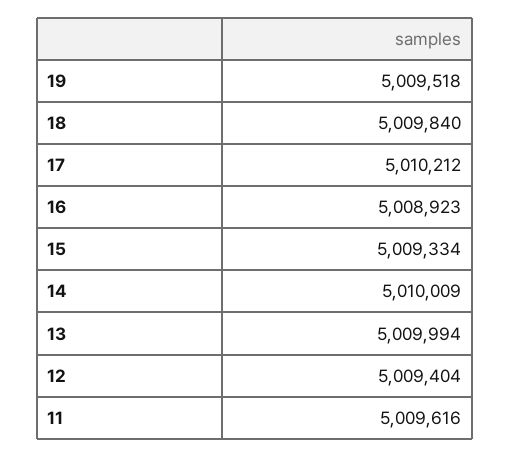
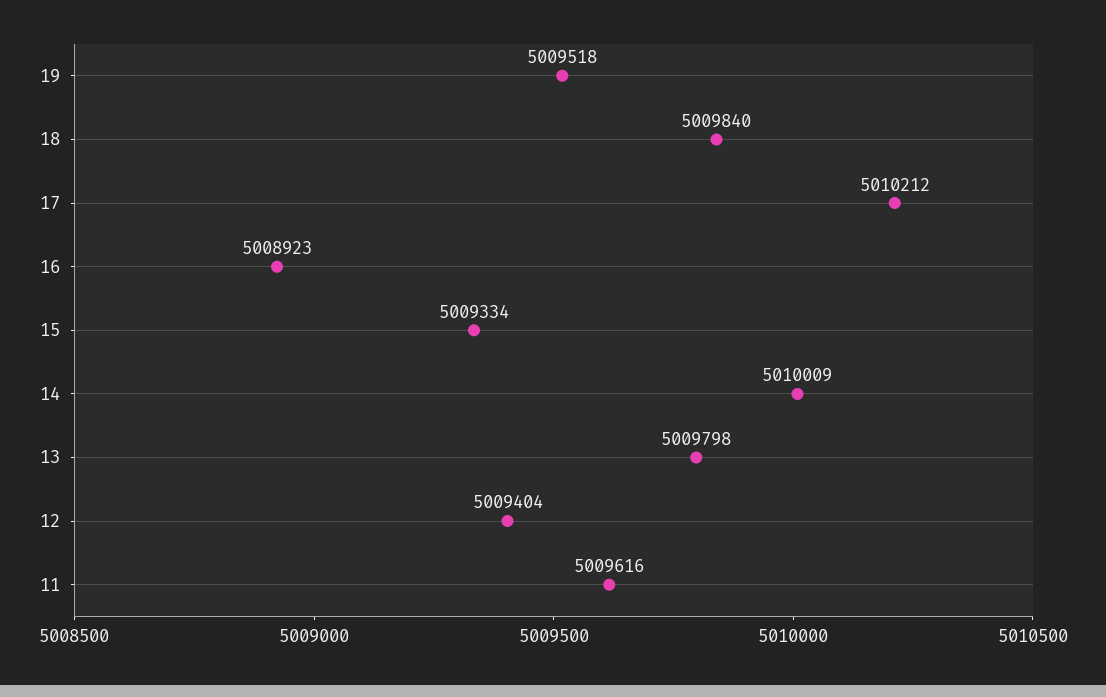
  {
    "19": 5009518,
    "18": 5009840,
    "17": 5010212,
    "16": 5008923,
    "15": 5009334,
    "14": 5010009,
-   "13": 5009994,
+   "13": 5009798,
    "12": 5009404,
    "11": 5009616
  }

